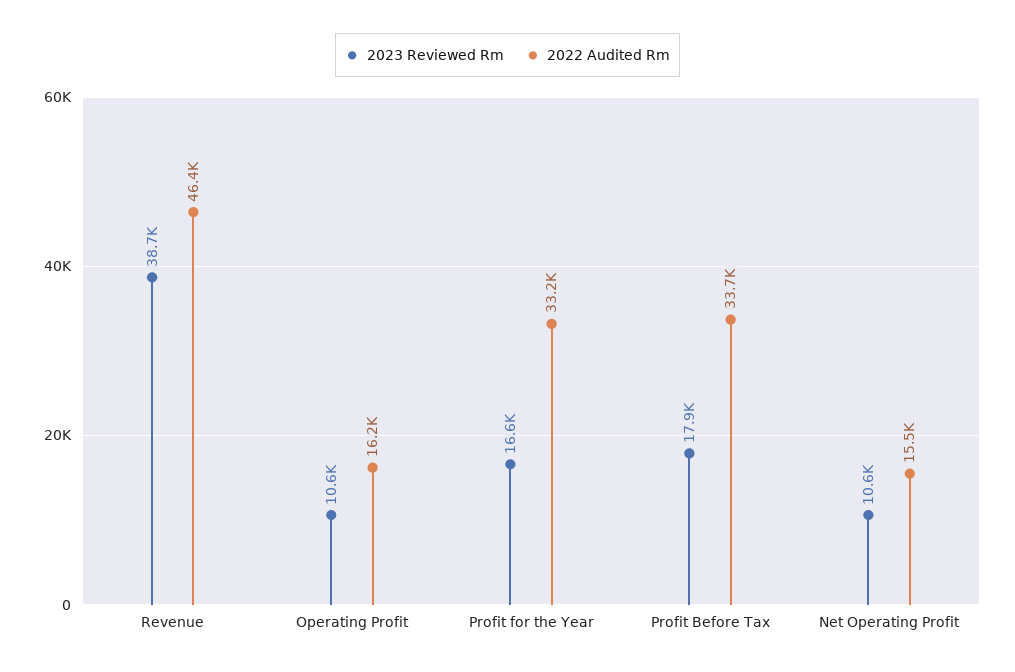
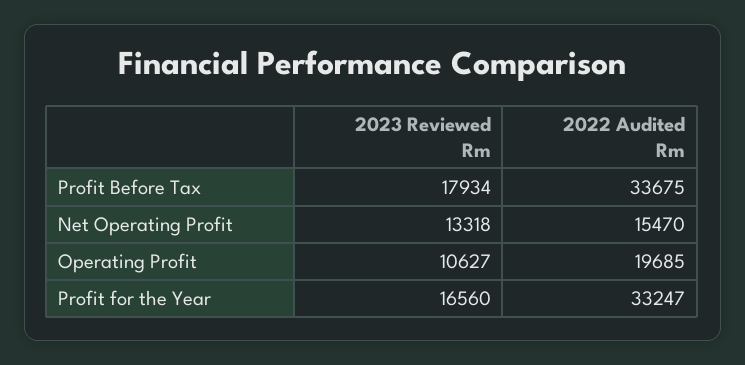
  {
    "2023 Reviewed Rm": {
-     "Revenue": 38700,
      "Operating Profit": 10627,
      "Profit for the Year": 16560,
      "Profit Before Tax": 17934,
-     "Net Operating Profit": 10600
+     "Net Operating Profit": 13318
    },
    "2022 Audited Rm": {
-     "Revenue": 46400,
-     "Operating Profit": 16200,
+     "Operating Profit": 19685,
      "Profit for the Year": 33247,
      "Profit Before Tax": 33675,
      "Net Operating Profit": 15470
    }
  }

